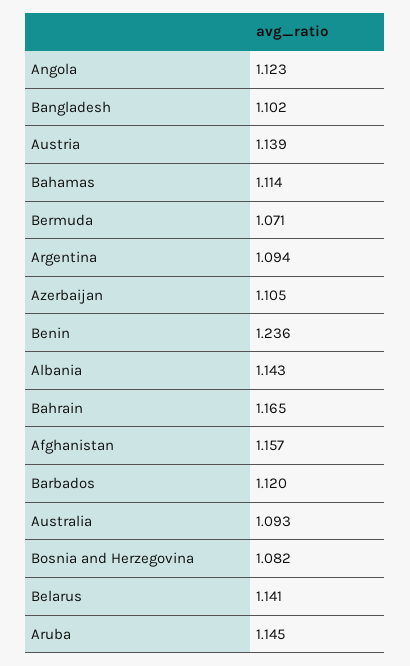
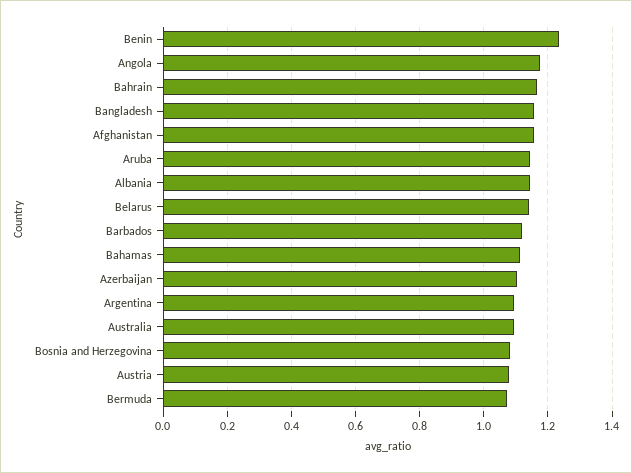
  {
-   "Angola": 1.123,
+   "Angola": 1.18,
-   "Bangladesh": 1.102,
+   "Bangladesh": 1.16,
-   "Austria": 1.139,
+   "Austria": 1.08,
    "Bahamas": 1.114,
    "Bermuda": 1.071,
    "Argentina": 1.094,
    "Azerbaijan": 1.105,
    "Benin": 1.236,
    "Albania": 1.143,
    "Bahrain": 1.165,
    "Afghanistan": 1.157,
    "Barbados": 1.12,
    "Australia": 1.093,
    "Bosnia and Herzegovina": 1.082,
    "Belarus": 1.141,
    "Aruba": 1.145
  }

